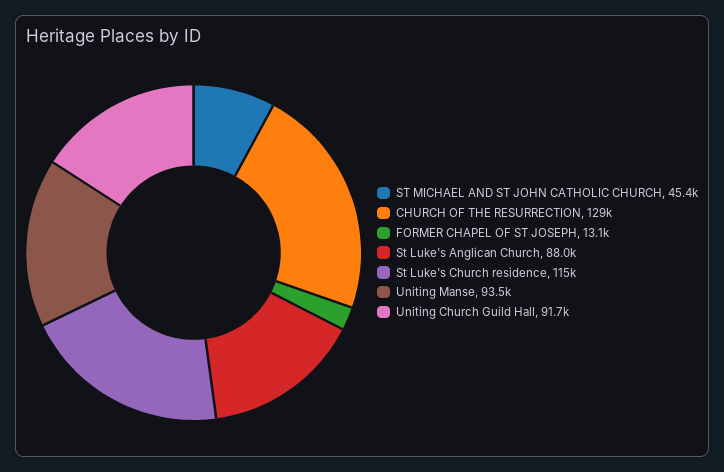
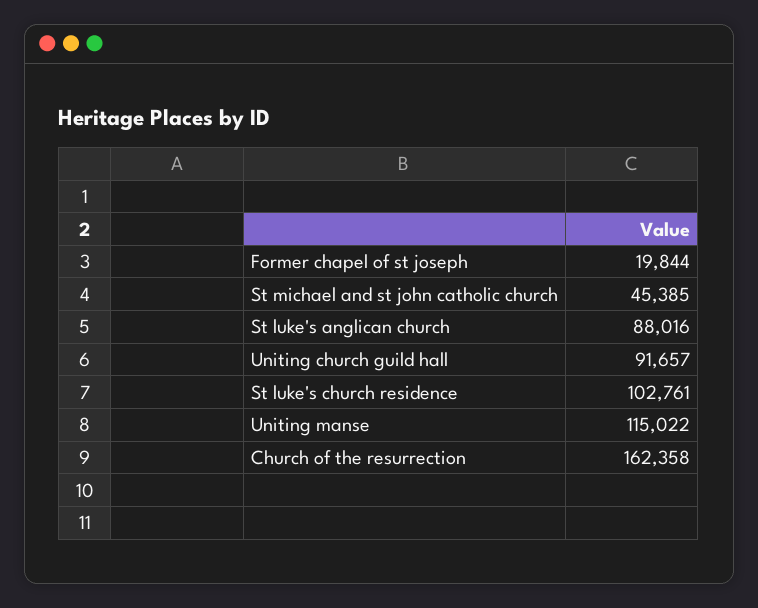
  {
    "ST MICHAEL AND ST JOHN CATHOLIC CHURCH": 45385,
-   "CHURCH OF THE RESURRECTION": 129000,
+   "CHURCH OF THE RESURRECTION": 162358,
-   "FORMER CHAPEL OF ST JOSEPH": 13100,
+   "FORMER CHAPEL OF ST JOSEPH": 19844,
    "St Luke's Anglican Church": 88016,
-   "St Luke's Church residence": 115000,
+   "St Luke's Church residence": 102761,
-   "Uniting Manse": 93500,
+   "Uniting Manse": 115022,
    "Uniting Church Guild Hall": 91657
  }

